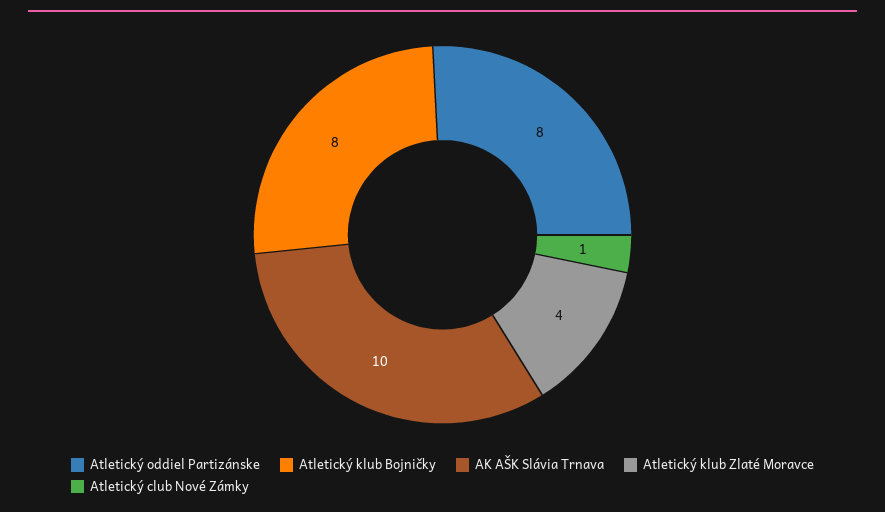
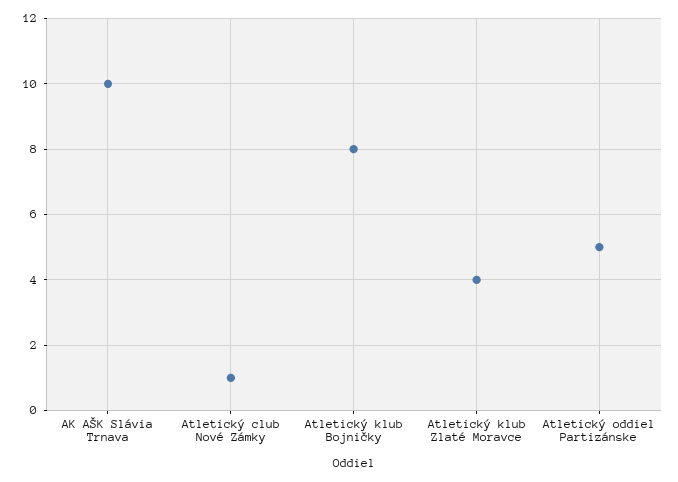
  {
-   "Atletický oddiel Partizánske": 8,
+   "Atletický oddiel Partizánske": 5,
    "Atletický klub Bojničky": 8,
    "AK AŠK Slávia Trnava": 10,
    "Atletický klub Zlaté Moravce": 4,
    "Atletický club Nové Zámky": 1
  }

